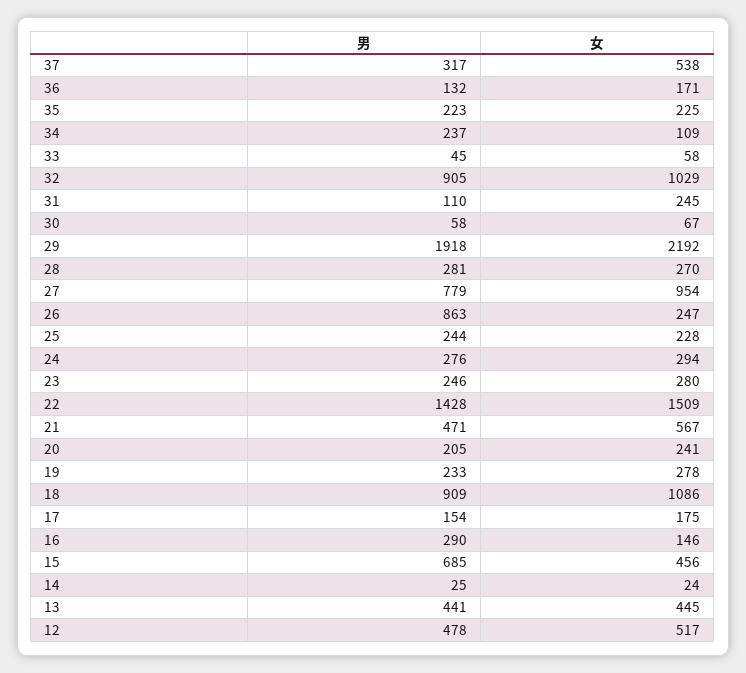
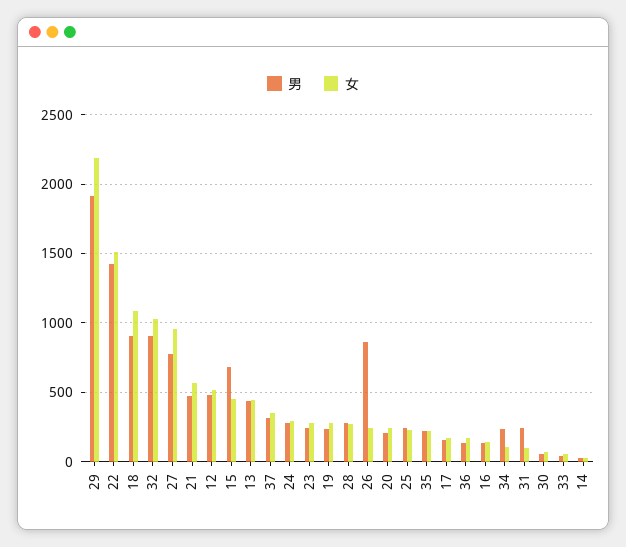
  {
    "男": {
      "37": 317,
      "36": 132,
      "35": 223,
      "34": 237,
      "33": 45,
      "32": 905,
-     "31": 110,
+     "31": 250,
      "30": 58,
      "29": 1918,
      "28": 281,
      "27": 779,
      "26": 863,
      "25": 244,
      "24": 276,
      "23": 246,
      "22": 1428,
      "21": 471,
      "20": 205,
      "19": 233,
      "18": 909,
      "17": 154,
-     "16": 290,
+     "16": 150,
      "15": 685,
      "14": 25,
      "13": 441,
      "12": 478
    },
    "女": {
-     "37": 538,
+     "37": 350,
      "36": 171,
      "35": 225,
      "34": 109,
      "33": 58,
      "32": 1029,
-     "31": 245,
+     "31": 100,
      "30": 67,
      "29": 2192,
      "28": 270,
      "27": 954,
      "26": 247,
      "25": 228,
      "24": 294,
      "23": 280,
      "22": 1509,
      "21": 567,
      "20": 241,
      "19": 278,
      "18": 1086,
      "17": 175,
      "16": 146,
      "15": 456,
      "14": 24,
      "13": 445,
      "12": 517
    }
  }

